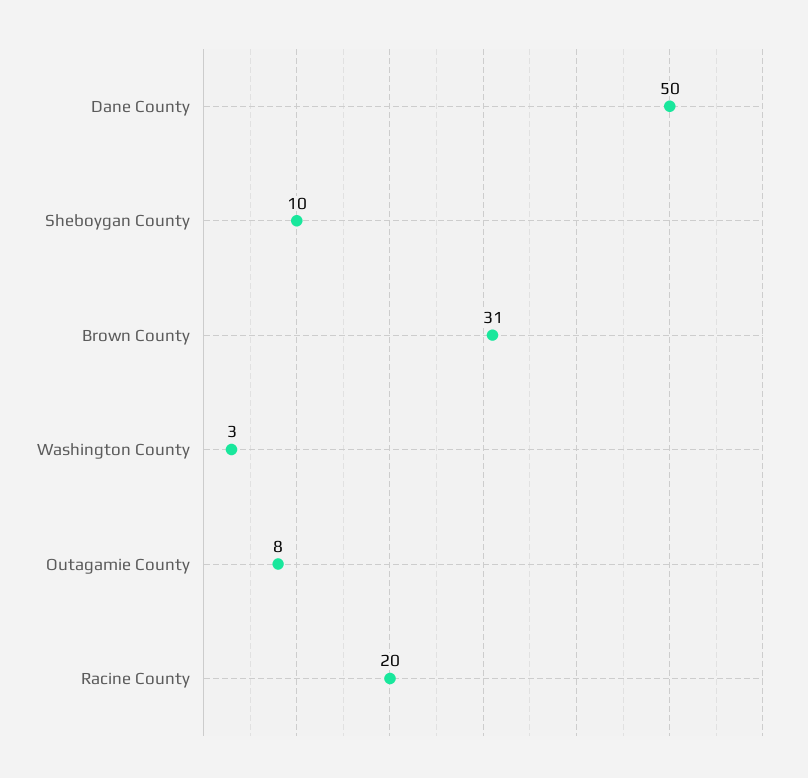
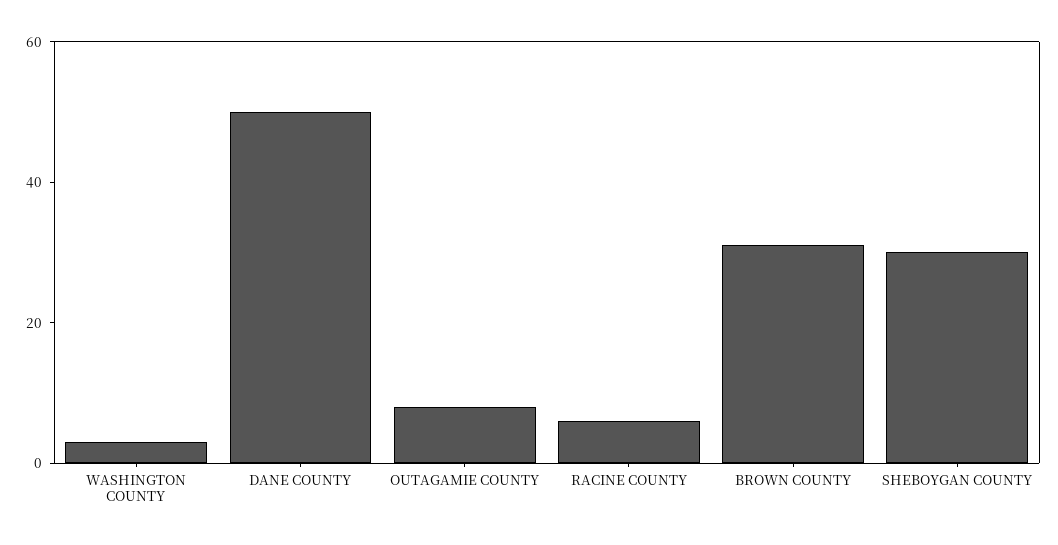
  {
    "Dane County": 50,
-   "Sheboygan County": 10,
+   "Sheboygan County": 30,
    "Brown County": 31,
    "Washington County": 3,
    "Outagamie County": 8,
-   "Racine County": 20
+   "Racine County": 5
  }

